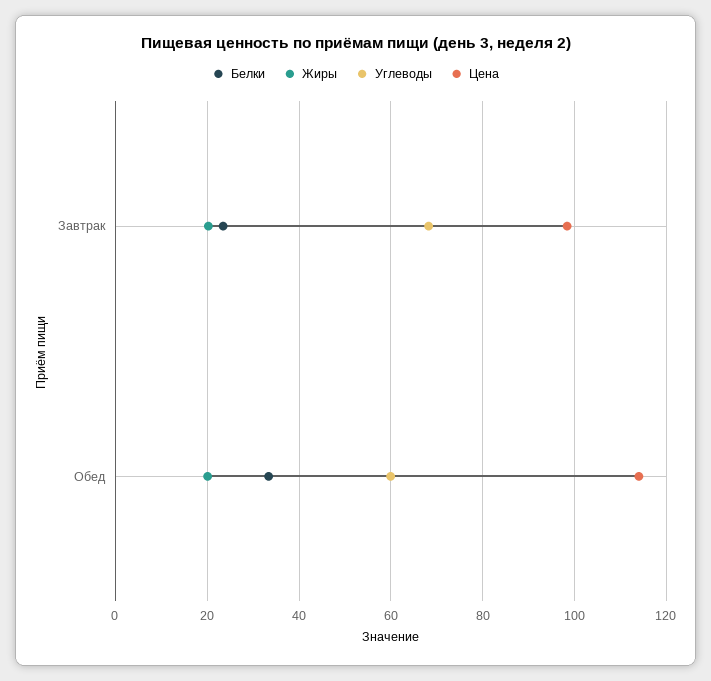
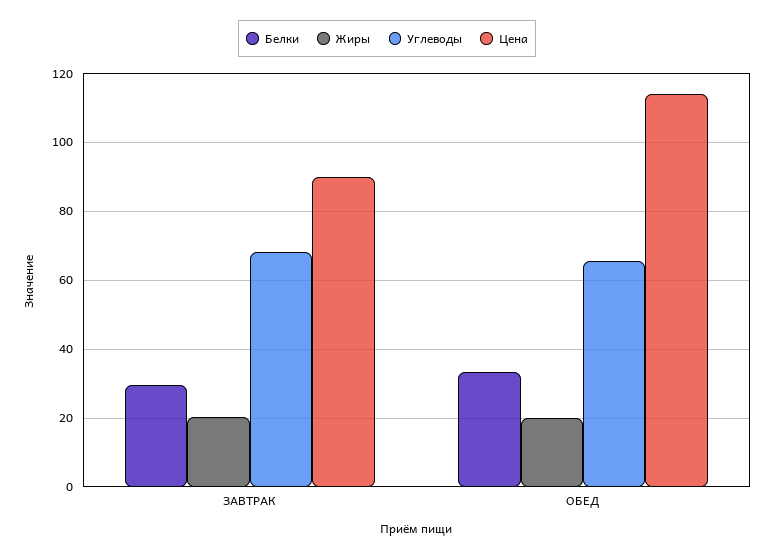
  {
    "Белки": {
-     "Завтрак": 24,
+     "Завтрак": 30,
      "Обед": 34
    },
    "Жиры": {
      "Завтрак": 20,
      "Обед": 20
    },
    "Углеводы": {
      "Завтрак": 68,
-     "Обед": 60
+     "Обед": 66
    },
    "Цена": {
-     "Завтрак": 98,
+     "Завтрак": 90,
      "Обед": 114
    }
  }

